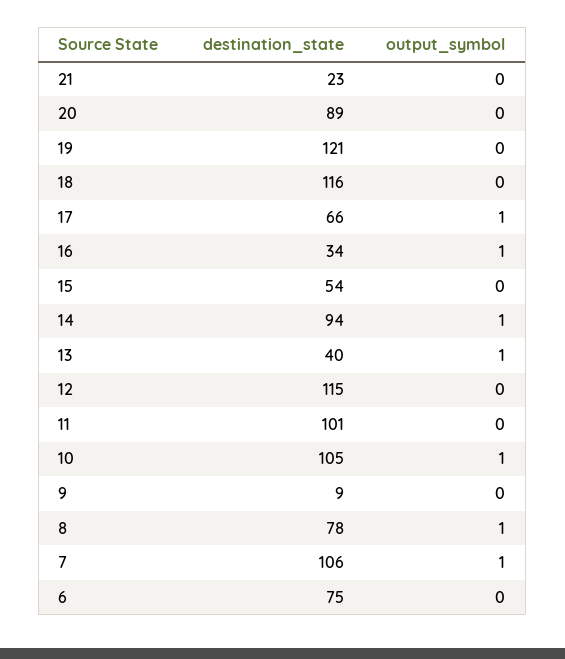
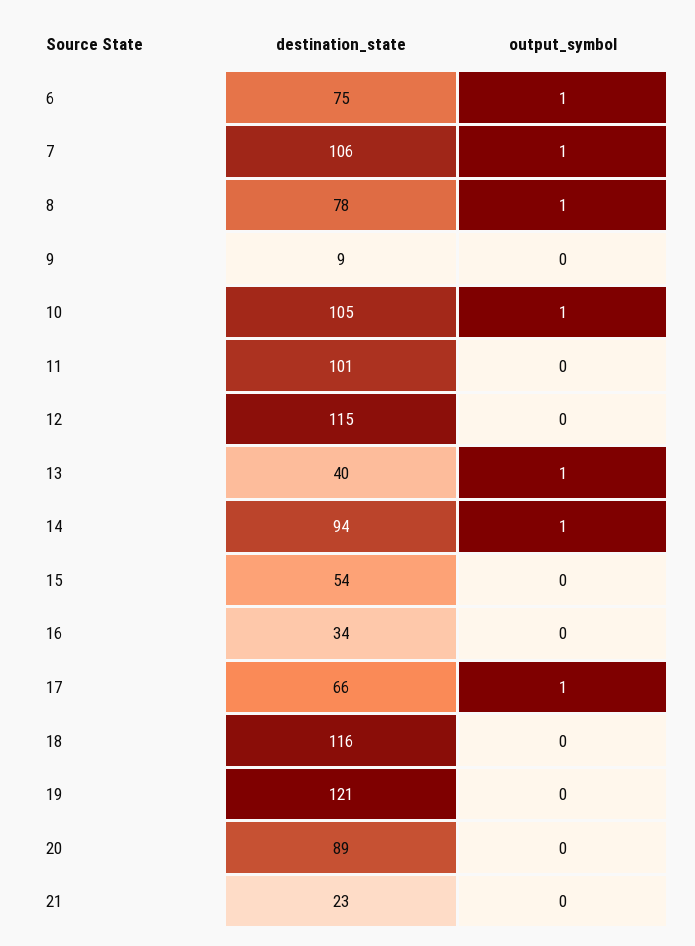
  {
    "destination_state": {
      "21": 23,
      "20": 89,
      "19": 121,
      "18": 116,
      "17": 66,
      "16": 34,
      "15": 54,
      "14": 94,
      "13": 40,
      "12": 115,
      "11": 101,
      "10": 105,
      "9": 9,
      "8": 78,
      "7": 106,
      "6": 75
    },
    "output_symbol": {
      "21": 0,
      "20": 0,
      "19": 0,
      "18": 0,
      "17": 1,
-     "16": 1,
+     "16": 0,
      "15": 0,
      "14": 1,
      "13": 1,
      "12": 0,
      "11": 0,
      "10": 1,
      "9": 0,
      "8": 1,
      "7": 1,
-     "6": 0
+     "6": 1
    }
  }

